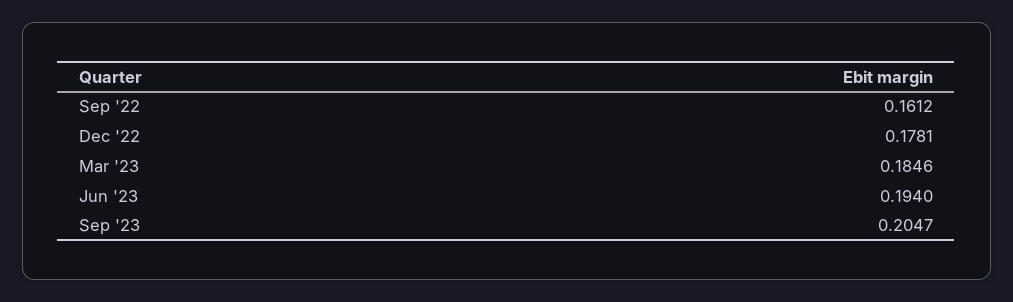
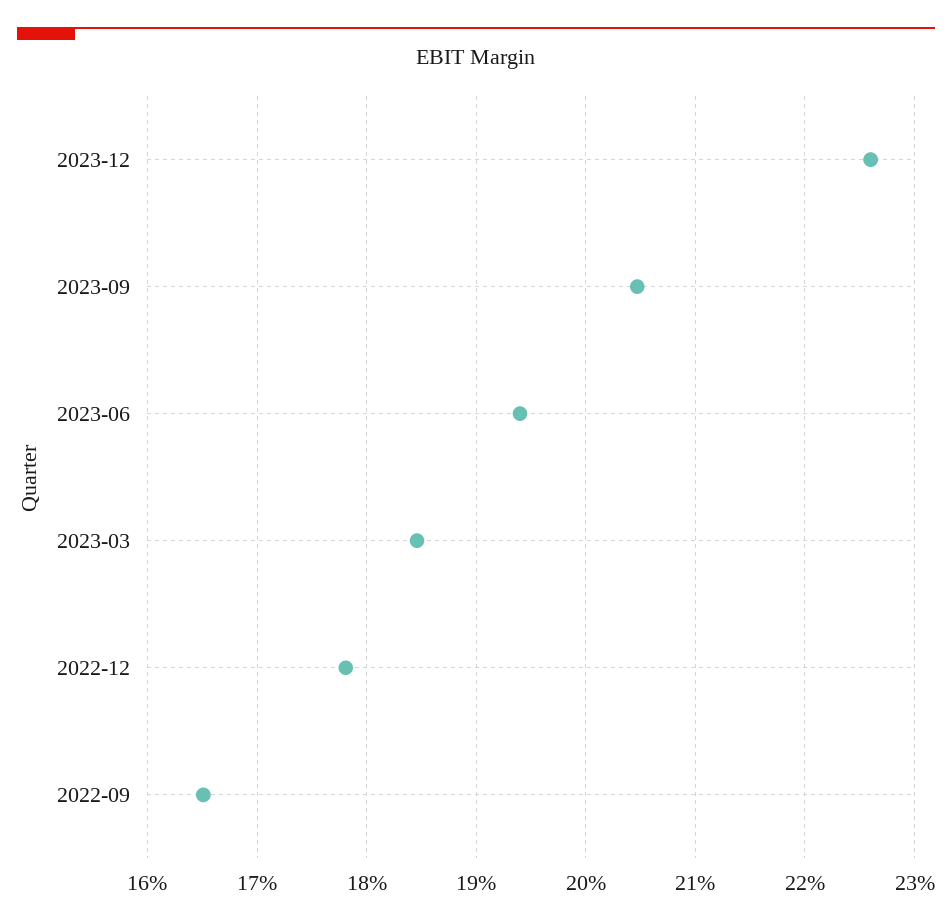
  {
-   "Sep '22": 0.1612,
+   "Sep '22": 0.165,
    "Dec '22": 0.1781,
    "Mar '23": 0.1846,
    "Jun '23": 0.194,
-   "Sep '23": 0.2047
+   "Sep '23": 0.2047,
+   "2023-12": 0.226
  }

